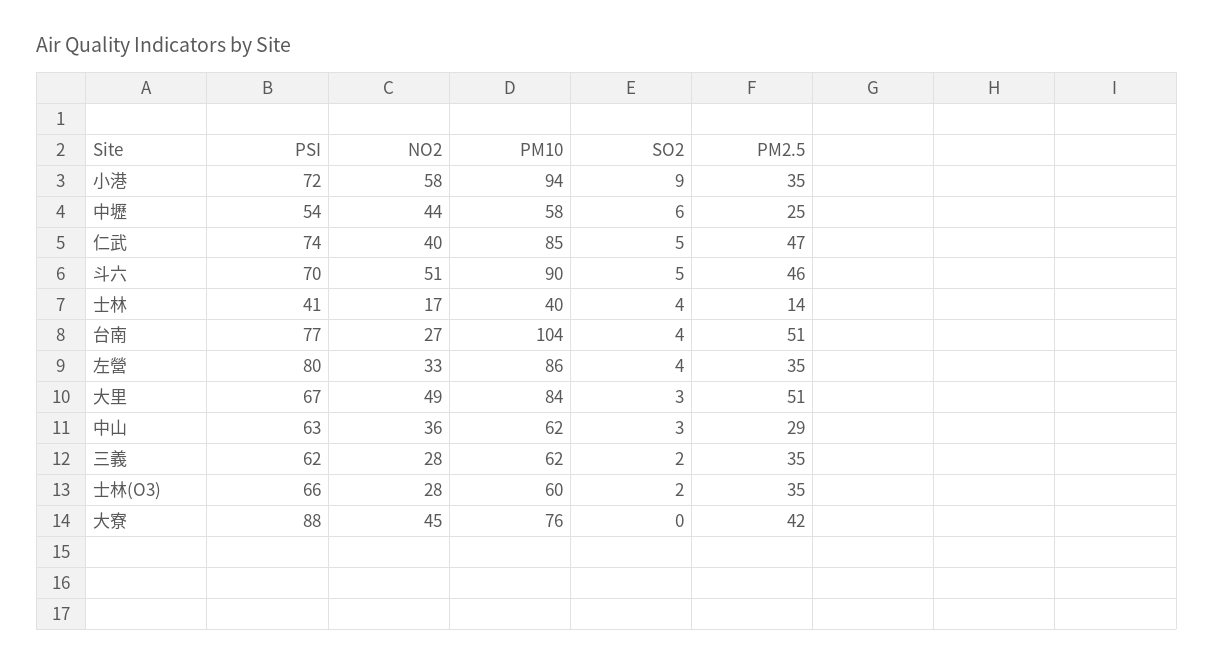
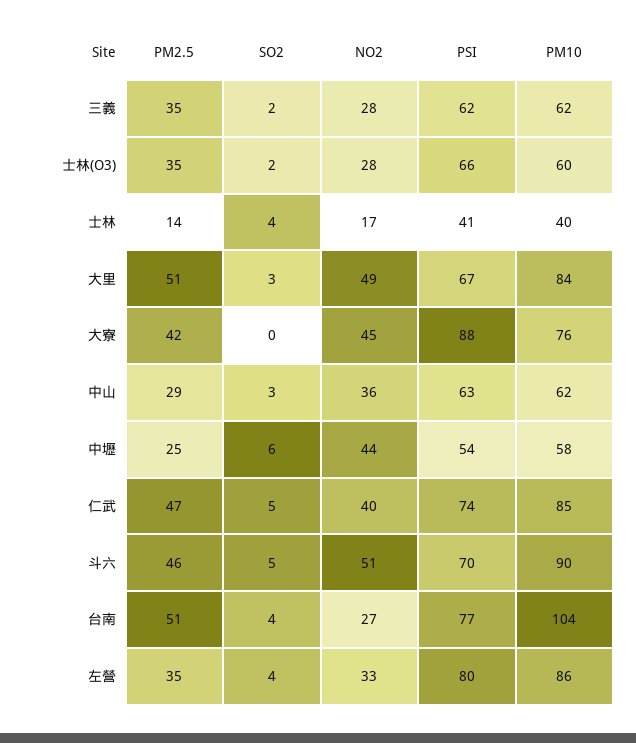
  {
    "PSI": {
-     "小港": 72,
      "中壢": 54,
      "仁武": 74,
      "斗六": 70,
      "士林": 41,
      "台南": 77,
      "左營": 80,
      "大里": 67,
      "中山": 63,
      "三義": 62,
      "士林(O3)": 66,
      "大寮": 88
    },
    "NO2": {
-     "小港": 58,
      "中壢": 44,
      "仁武": 40,
      "斗六": 51,
      "士林": 17,
      "台南": 27,
      "左營": 33,
      "大里": 49,
      "中山": 36,
      "三義": 28,
      "士林(O3)": 28,
      "大寮": 45
    },
    "PM10": {
-     "小港": 94,
      "中壢": 58,
      "仁武": 85,
      "斗六": 90,
      "士林": 40,
      "台南": 104,
      "左營": 86,
      "大里": 84,
      "中山": 62,
      "三義": 62,
      "士林(O3)": 60,
      "大寮": 76
    },
    "SO2": {
-     "小港": 9,
      "中壢": 6,
      "仁武": 5,
      "斗六": 5,
      "士林": 4,
      "台南": 4,
      "左營": 4,
      "大里": 3,
      "中山": 3,
      "三義": 2,
      "士林(O3)": 2,
      "大寮": 0
    },
    "PM2.5": {
-     "小港": 35,
      "中壢": 25,
      "仁武": 47,
      "斗六": 46,
      "士林": 14,
      "台南": 51,
      "左營": 35,
      "大里": 51,
      "中山": 29,
      "三義": 35,
      "士林(O3)": 35,
      "大寮": 42
    }
  }

